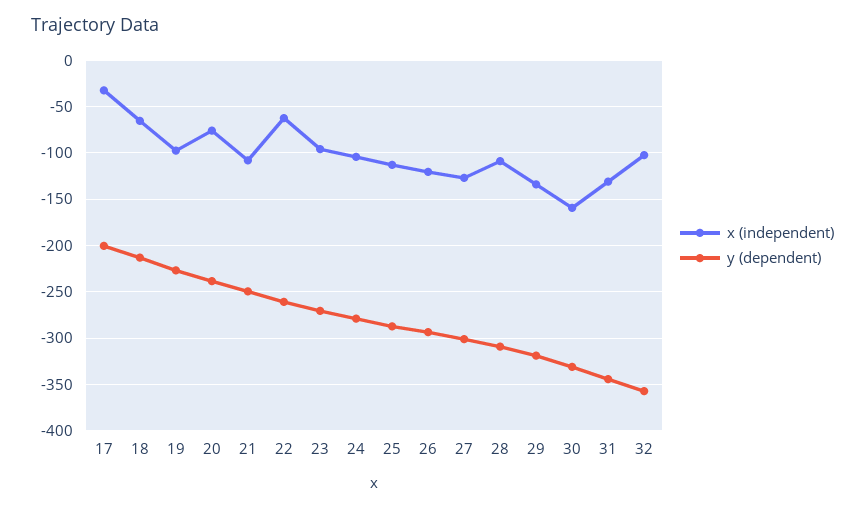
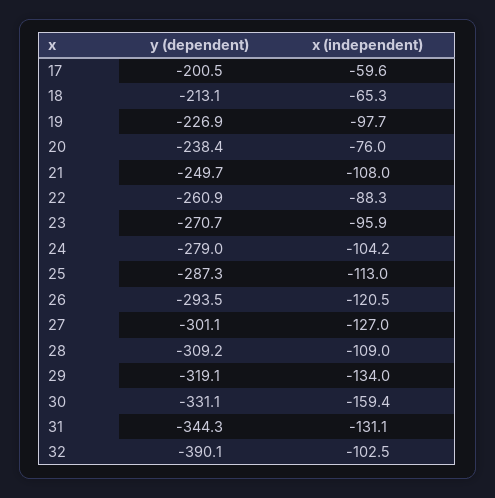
  {
    "x (independent)": {
-     "17": -30,
+     "17": -59.6,
      "18": -65.3,
      "19": -97.7,
      "20": -76,
      "21": -108,
-     "22": -60,
+     "22": -88.3,
      "23": -95.9,
      "24": -104.2,
      "25": -113,
      "26": -120.5,
      "27": -127,
      "28": -109,
      "29": -134,
      "30": -159.4,
      "31": -131.1,
      "32": -102.5
    },
    "y (dependent)": {
      "17": -200.5,
      "18": -213.1,
      "19": -226.9,
      "20": -238.4,
      "21": -249.7,
      "22": -260.9,
      "23": -270.7,
      "24": -279,
      "25": -287.3,
      "26": -293.5,
      "27": -301.1,
      "28": -309.2,
      "29": -319.1,
      "30": -331.1,
      "31": -344.3,
-     "32": -360
+     "32": -390.1
    }
  }

